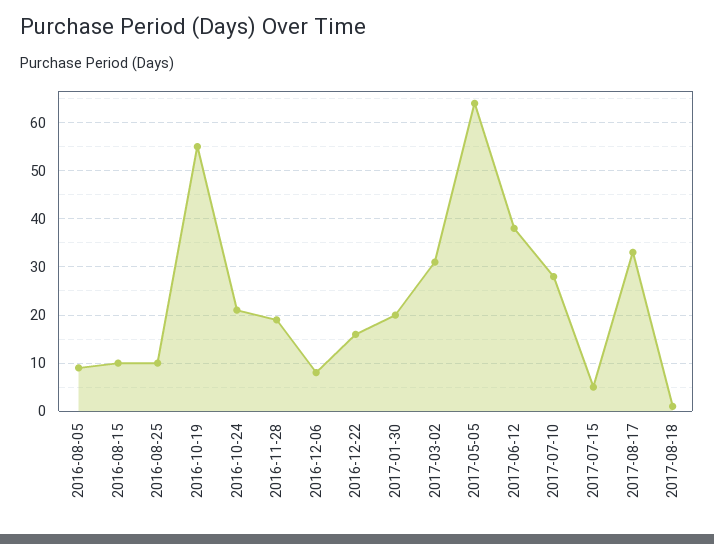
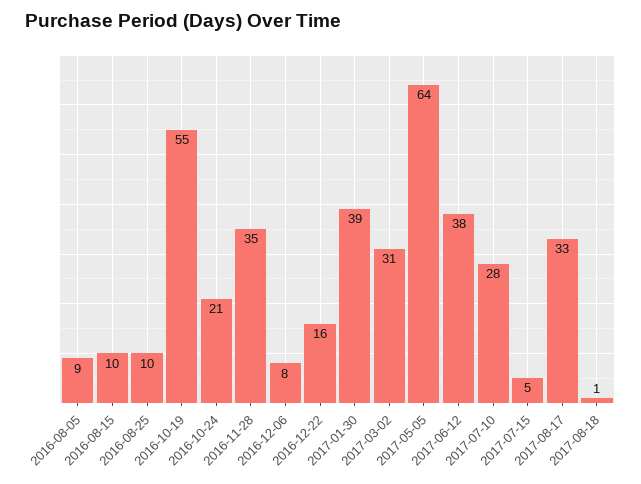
  {
    "2016-08-05": 9,
    "2016-08-15": 10,
    "2016-08-25": 10,
    "2016-10-19": 55,
    "2016-10-24": 21,
-   "2016-11-28": 20,
+   "2016-11-28": 35,
    "2016-12-06": 8,
    "2016-12-22": 16,
-   "2017-01-30": 20,
+   "2017-01-30": 39,
    "2017-03-02": 31,
    "2017-05-05": 64,
    "2017-06-12": 38,
    "2017-07-10": 28,
    "2017-07-15": 5,
    "2017-08-17": 33,
    "2017-08-18": 1
  }

